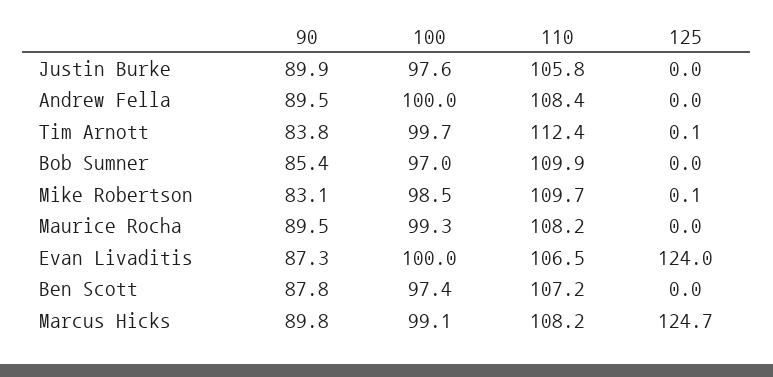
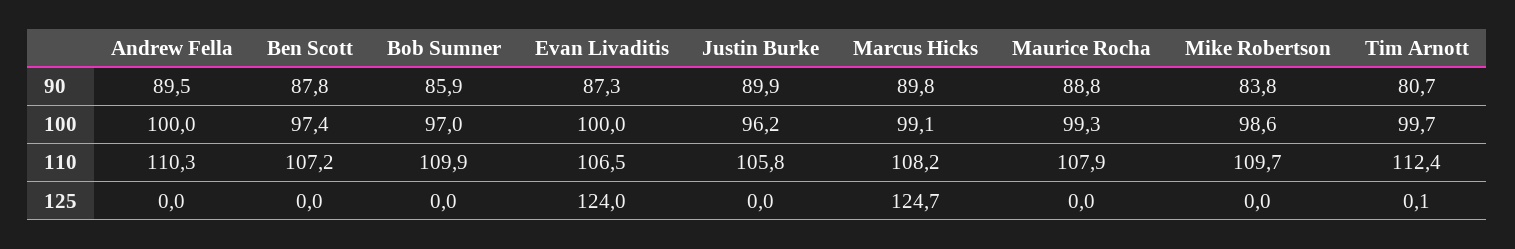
  {
    "90": {
      "Justin Burke": 89.9,
      "Andrew Fella": 89.5,
-     "Tim Arnott": 83.8,
+     "Tim Arnott": 80.7,
-     "Bob Sumner": 85.4,
+     "Bob Sumner": 85.9,
-     "Mike Robertson": 83.1,
+     "Mike Robertson": 83.8,
-     "Maurice Rocha": 89.5,
+     "Maurice Rocha": 88.8,
      "Evan Livaditis": 87.3,
      "Ben Scott": 87.8,
      "Marcus Hicks": 89.8
    },
    "100": {
-     "Justin Burke": 97.6,
+     "Justin Burke": 96.2,
      "Andrew Fella": 100,
      "Tim Arnott": 99.7,
      "Bob Sumner": 97,
-     "Mike Robertson": 98.5,
+     "Mike Robertson": 98.6,
      "Maurice Rocha": 99.3,
      "Evan Livaditis": 100,
      "Ben Scott": 97.4,
      "Marcus Hicks": 99.1
    },
    "110": {
      "Justin Burke": 105.8,
-     "Andrew Fella": 108.4,
+     "Andrew Fella": 110.3,
      "Tim Arnott": 112.4,
      "Bob Sumner": 109.9,
      "Mike Robertson": 109.7,
-     "Maurice Rocha": 108.2,
+     "Maurice Rocha": 107.9,
      "Evan Livaditis": 106.5,
      "Ben Scott": 107.2,
      "Marcus Hicks": 108.2
    },
    "125": {
      "Justin Burke": 0,
      "Andrew Fella": 0,
      "Tim Arnott": 0.1,
      "Bob Sumner": 0,
-     "Mike Robertson": 0.1,
+     "Mike Robertson": 0,
      "Maurice Rocha": 0,
      "Evan Livaditis": 124,
      "Ben Scott": 0,
      "Marcus Hicks": 124.7
    }
  }

